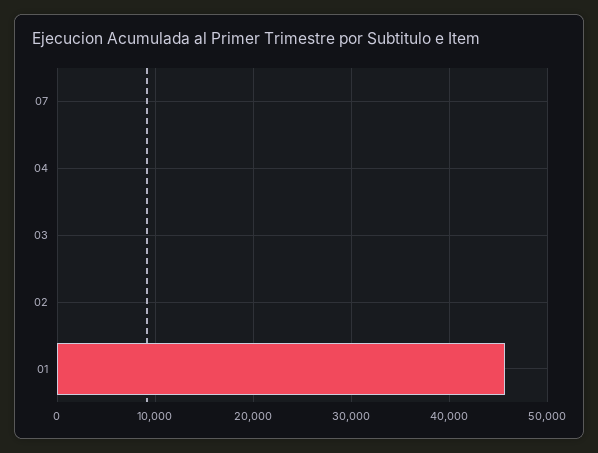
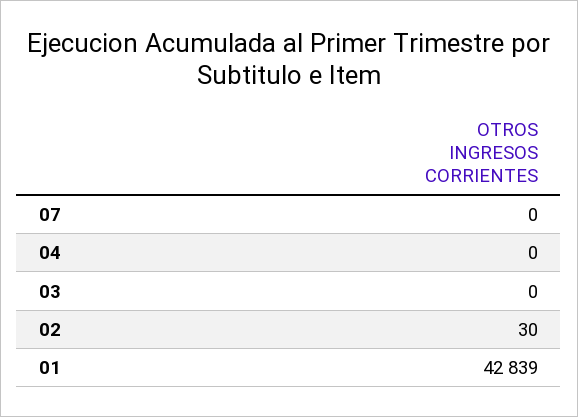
  {
    "07": 0,
    "04": 0,
    "03": 0,
    "02": 30,
-   "01": 46000
+   "01": 42839
  }

